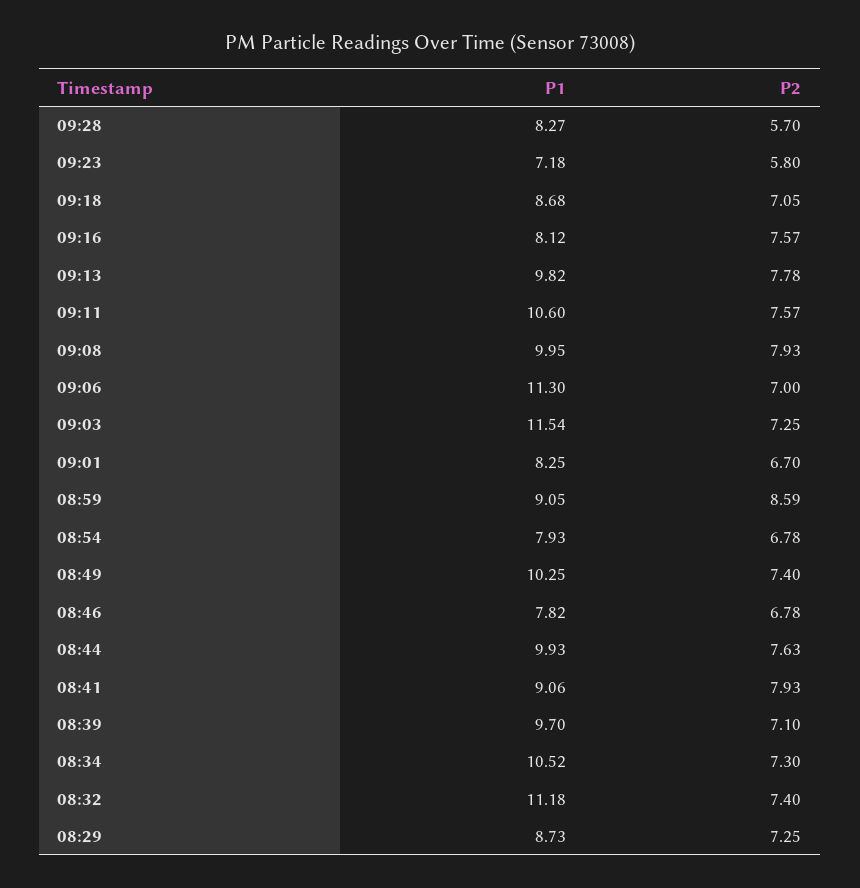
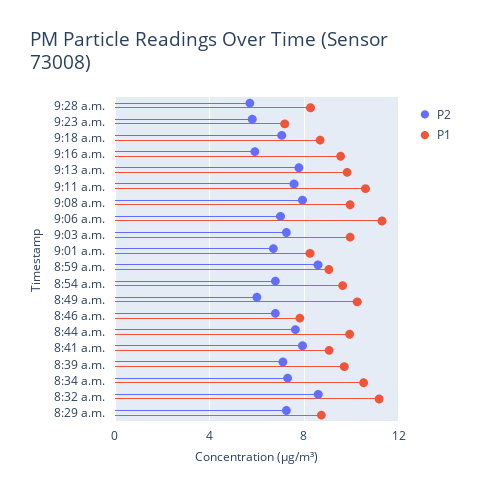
  {
    "P1": {
      "09:28": 8.27,
      "09:23": 7.18,
      "09:18": 8.68,
-     "09:16": 8.12,
+     "09:16": 9.5,
      "09:13": 9.82,
      "09:11": 10.6,
      "09:08": 9.95,
      "09:06": 11.3,
-     "09:03": 11.54,
+     "09:03": 10,
      "09:01": 8.25,
      "08:59": 9.05,
-     "08:54": 7.93,
+     "08:54": 9.5,
      "08:49": 10.25,
      "08:46": 7.82,
      "08:44": 9.93,
      "08:41": 9.06,
      "08:39": 9.7,
      "08:34": 10.52,
      "08:32": 11.18,
      "08:29": 8.73
    },
    "P2": {
      "09:28": 5.7,
      "09:23": 5.8,
      "09:18": 7.05,
-     "09:16": 7.57,
+     "09:16": 6,
      "09:13": 7.78,
      "09:11": 7.57,
      "09:08": 7.93,
      "09:06": 7,
      "09:03": 7.25,
      "09:01": 6.7,
      "08:59": 8.59,
      "08:54": 6.78,
-     "08:49": 7.4,
+     "08:49": 6,
      "08:46": 6.78,
      "08:44": 7.63,
      "08:41": 7.93,
      "08:39": 7.1,
      "08:34": 7.3,
-     "08:32": 7.4,
+     "08:32": 8.5,
      "08:29": 7.25
    }
  }

